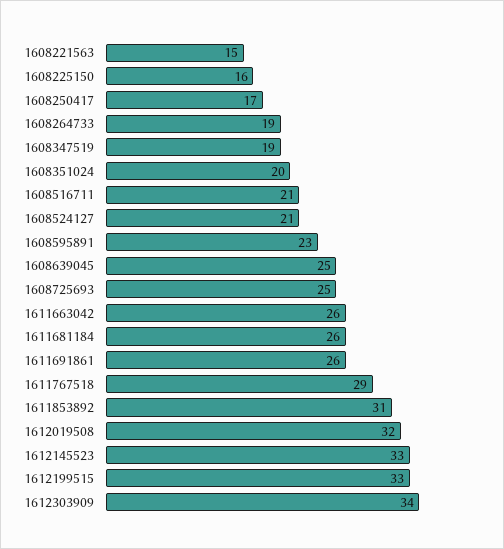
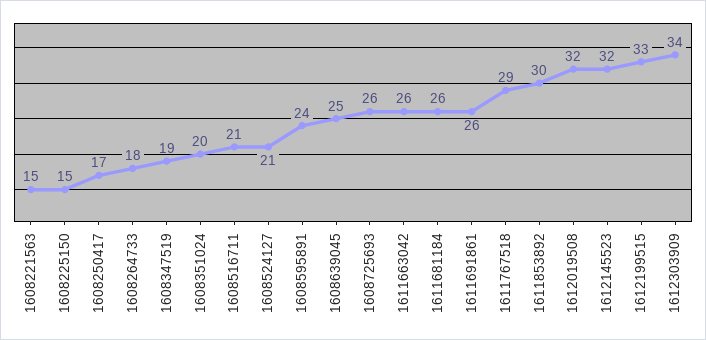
  {
    "1608221563": 15,
-   "1608225150": 16,
+   "1608225150": 15,
    "1608250417": 17,
-   "1608264733": 19,
+   "1608264733": 18,
    "1608347519": 19,
    "1608351024": 20,
    "1608516711": 21,
    "1608524127": 21,
-   "1608595891": 23,
+   "1608595891": 24,
    "1608639045": 25,
-   "1608725693": 25,
+   "1608725693": 26,
    "1611663042": 26,
    "1611681184": 26,
    "1611691861": 26,
    "1611767518": 29,
-   "1611853892": 31,
+   "1611853892": 30,
    "1612019508": 32,
-   "1612145523": 33,
+   "1612145523": 32,
    "1612199515": 33,
    "1612303909": 34
  }

